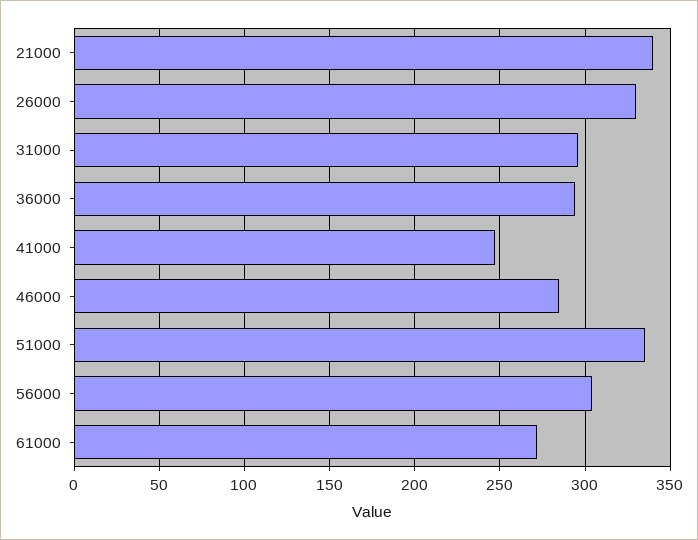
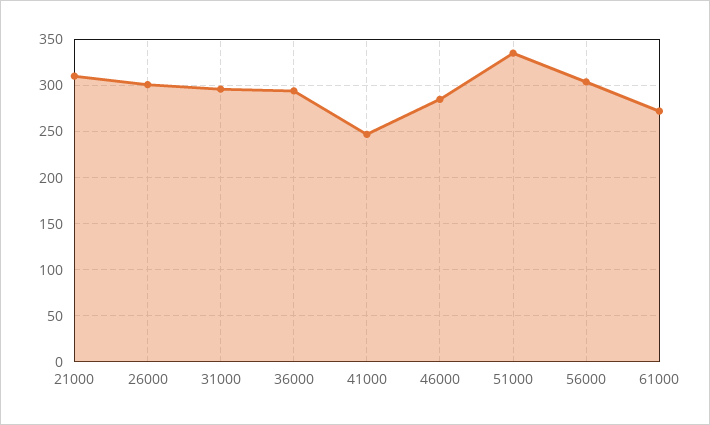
  {
-   "21000": 340,
+   "21000": 310,
-   "26000": 330,
+   "26000": 300,
    "31000": 295,
    "36000": 295,
    "41000": 245,
    "46000": 285,
    "51000": 335,
    "56000": 305,
    "61000": 270
  }

